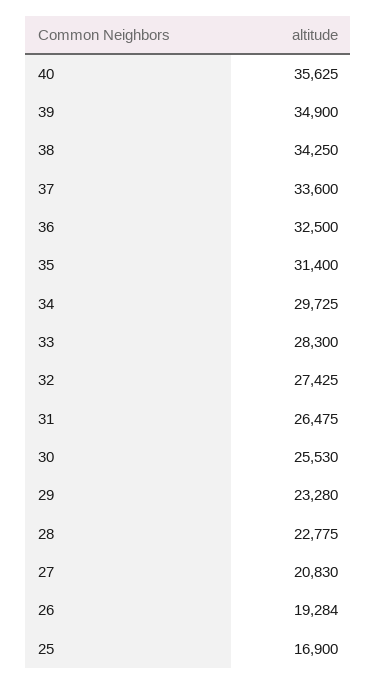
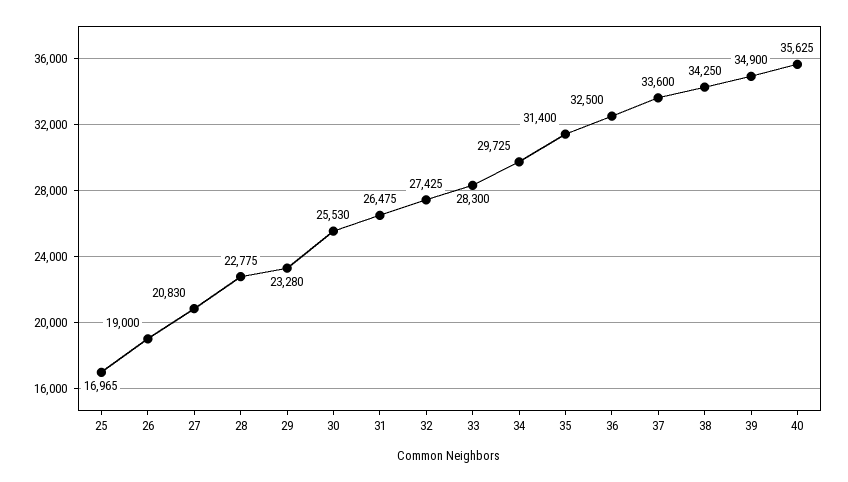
  {
    "40": 35625,
    "39": 34900,
    "38": 34250,
    "37": 33600,
    "36": 32500,
    "35": 31400,
    "34": 29725,
    "33": 28300,
    "32": 27425,
    "31": 26475,
    "30": 25530,
    "29": 23280,
    "28": 22775,
    "27": 20830,
-   "26": 19284,
+   "26": 19000,
-   "25": 16900
+   "25": 16965
  }

